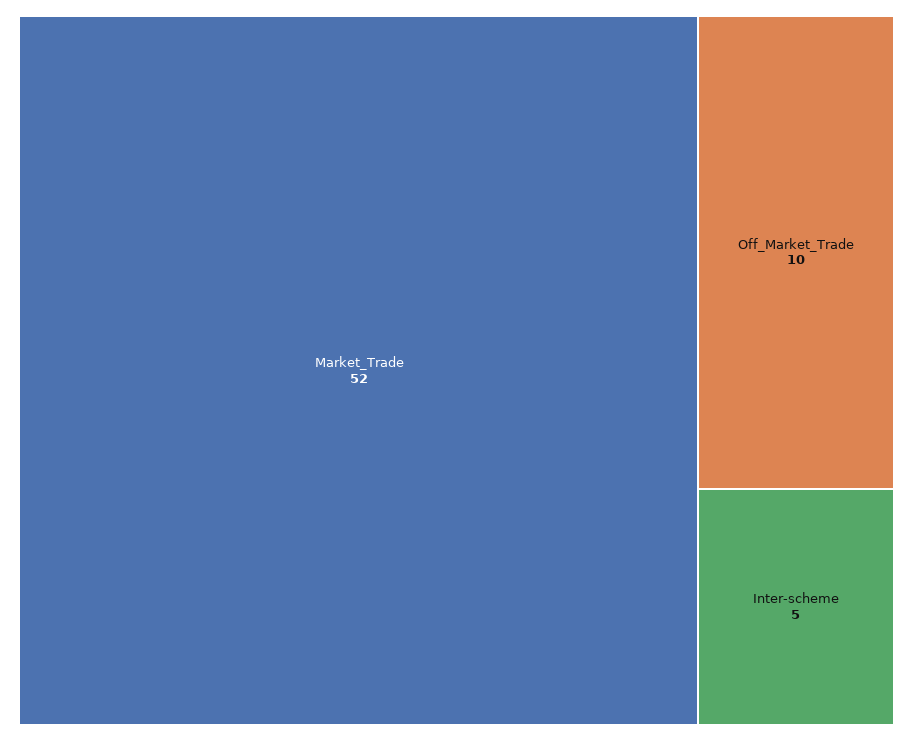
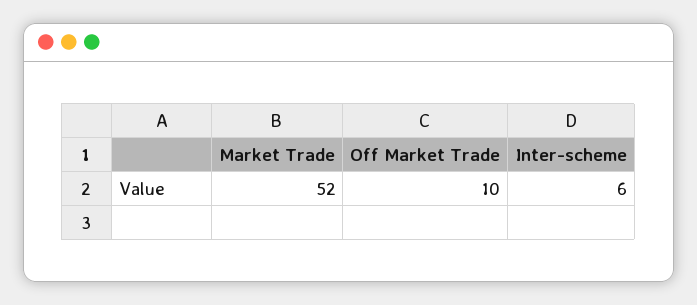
  {
    "Market_Trade": 52,
    "Off_Market_Trade": 10,
-   "Inter-scheme": 5
+   "Inter-scheme": 6
  }

